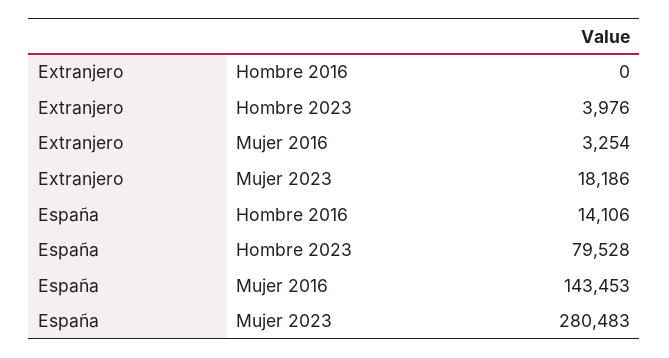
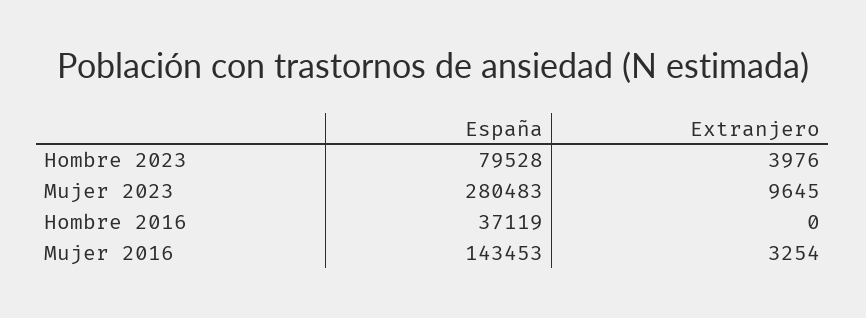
  {
    "Extranjero": {
      "Hombre 2016": 0,
      "Hombre 2023": 3976,
      "Mujer 2016": 3254,
-     "Mujer 2023": 18186
+     "Mujer 2023": 9645
    },
    "España": {
-     "Hombre 2016": 14106,
+     "Hombre 2016": 37119,
      "Hombre 2023": 79528,
      "Mujer 2016": 143453,
      "Mujer 2023": 280483
    }
  }

